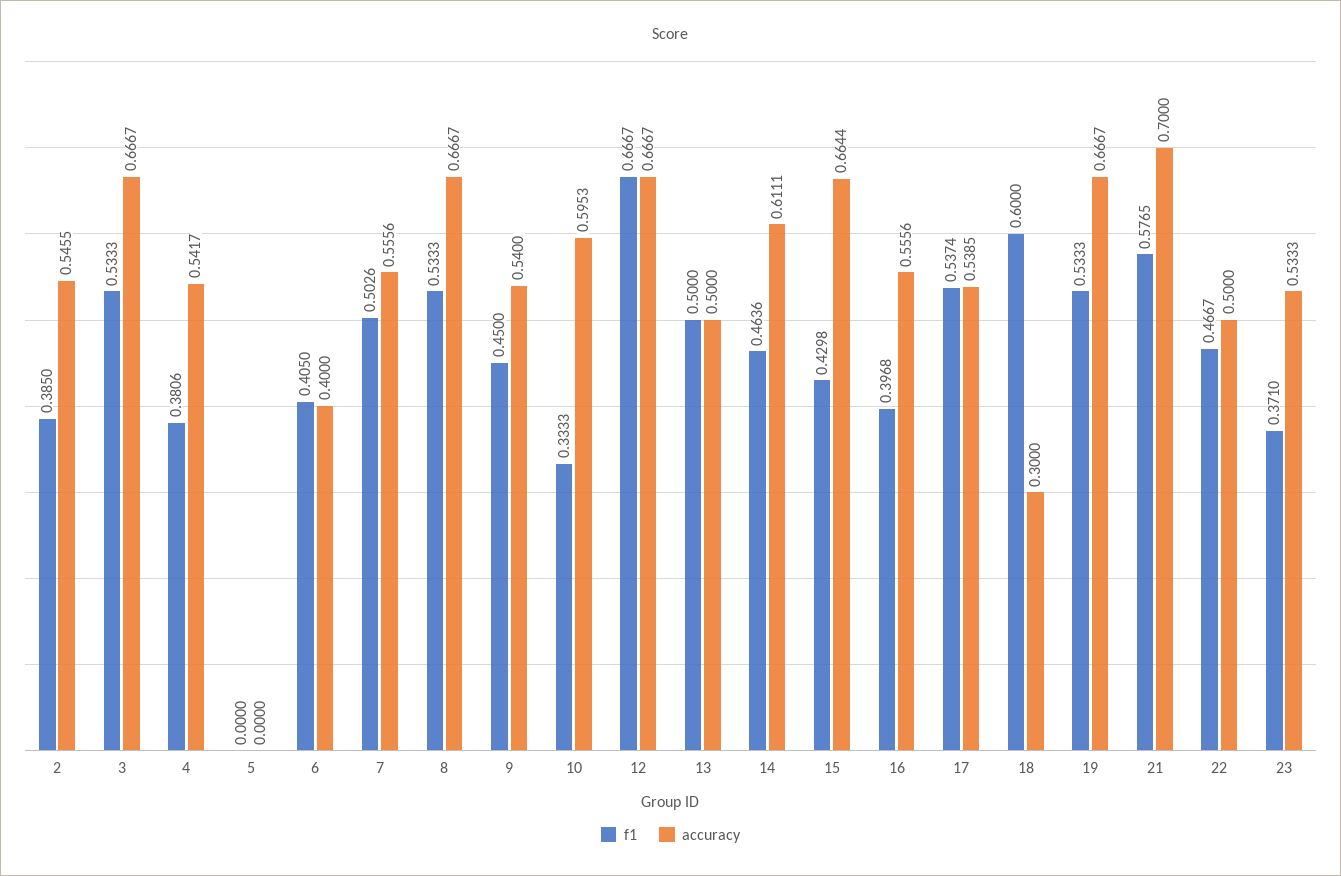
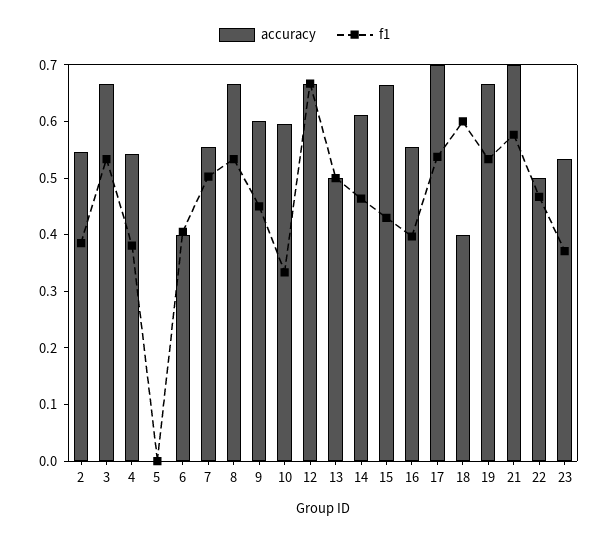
  {
    "f1": {
      "2": 0.385,
      "3": 0.5333,
      "4": 0.3806,
      "5": 0,
      "6": 0.405,
      "7": 0.5026,
      "8": 0.5333,
      "9": 0.45,
      "10": 0.3333,
      "12": 0.6667,
      "13": 0.5,
      "14": 0.4636,
      "15": 0.4298,
      "16": 0.3968,
      "17": 0.5374,
      "18": 0.6,
      "19": 0.5333,
      "21": 0.5765,
      "22": 0.4667,
      "23": 0.371
    },
    "accuracy": {
      "2": 0.5455,
      "3": 0.6667,
      "4": 0.5417,
      "5": 0,
      "6": 0.4,
      "7": 0.5556,
      "8": 0.6667,
-     "9": 0.54,
+     "9": 0.6,
      "10": 0.5953,
      "12": 0.6667,
      "13": 0.5,
      "14": 0.6111,
      "15": 0.6644,
      "16": 0.5556,
-     "17": 0.5385,
+     "17": 0.7,
-     "18": 0.3,
+     "18": 0.4,
      "19": 0.6667,
      "21": 0.7,
      "22": 0.5,
      "23": 0.5333
    }
  }

